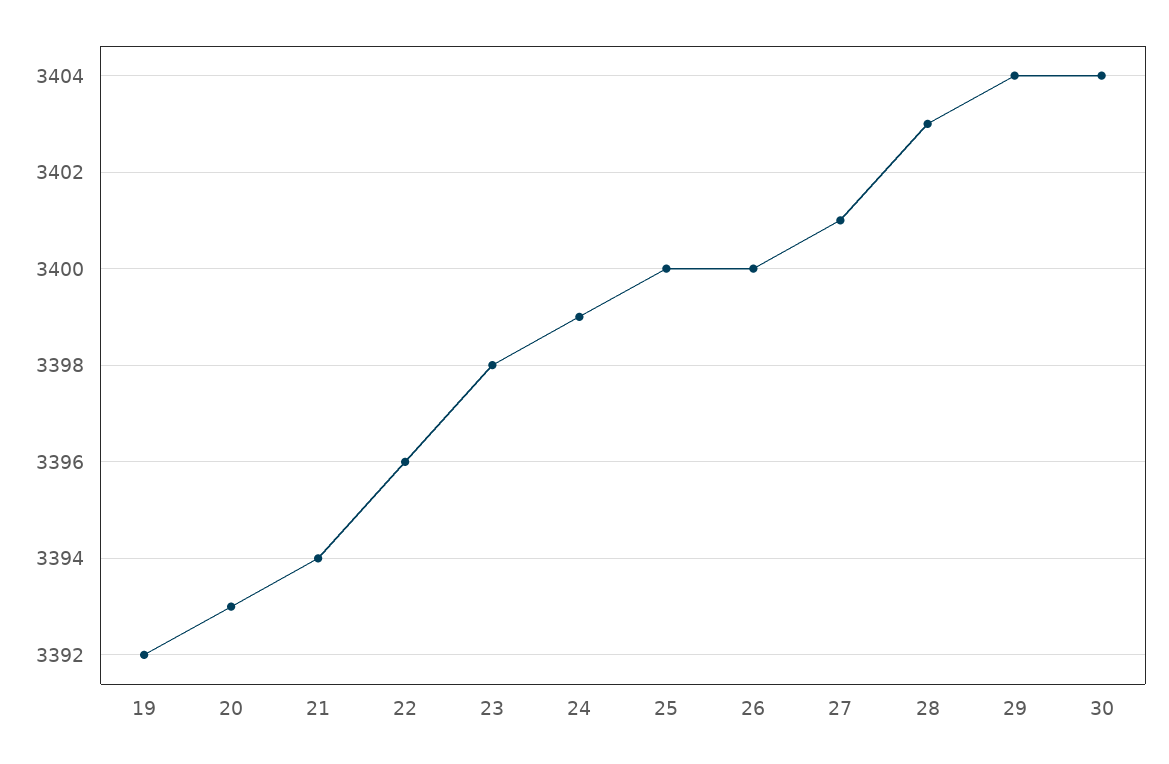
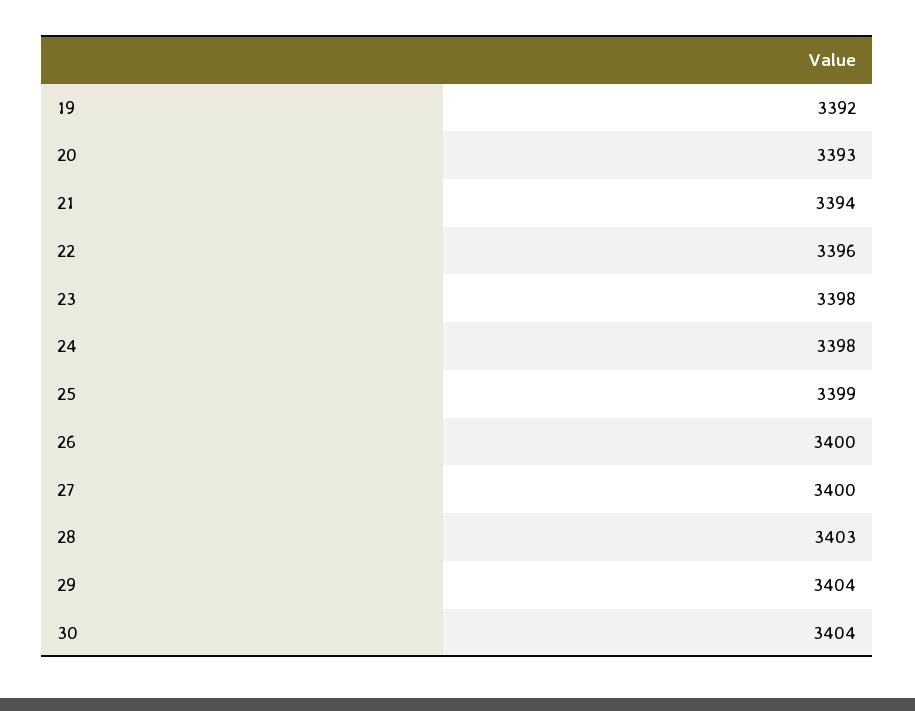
  {
    "19": 3392,
    "20": 3393,
    "21": 3394,
    "22": 3396,
    "23": 3398,
-   "24": 3399,
+   "24": 3398,
-   "25": 3400,
+   "25": 3399,
    "26": 3400,
-   "27": 3401,
+   "27": 3400,
    "28": 3403,
    "29": 3404,
    "30": 3404
  }

